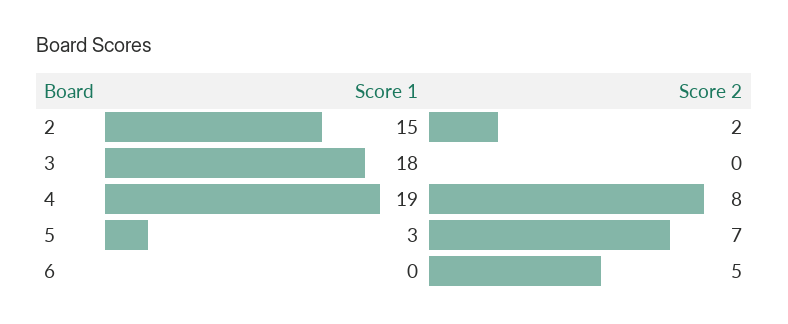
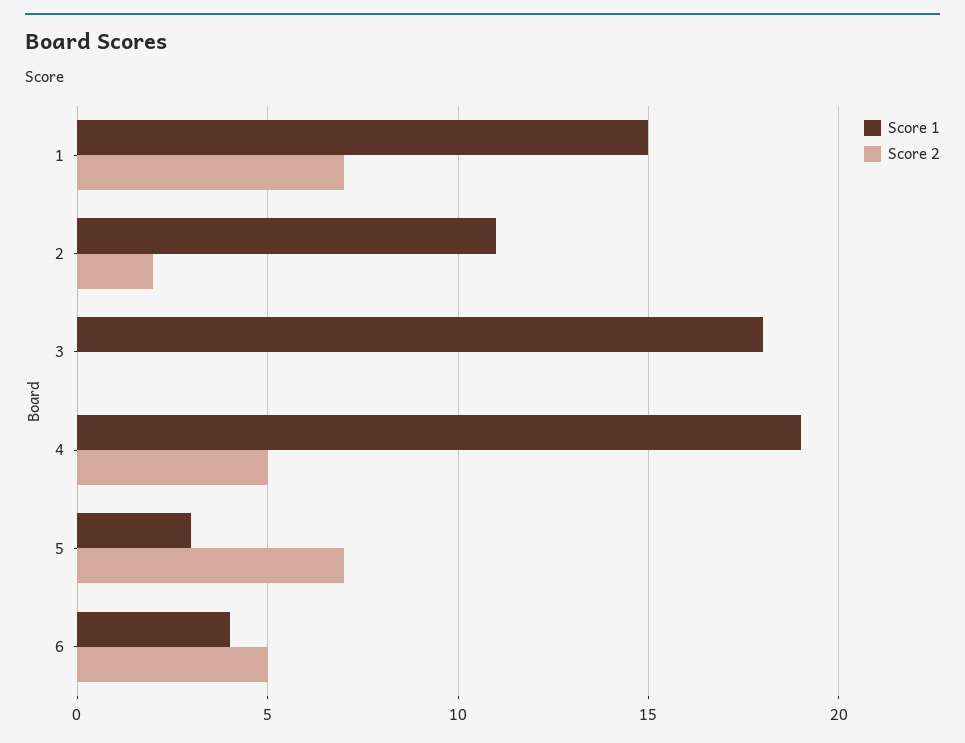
  {
    "Score 1": {
-     "2": 15,
+     "2": 11,
      "3": 18,
      "4": 19,
      "5": 3,
-     "6": 0
+     "6": 4,
+     "1": 15
    },
    "Score 2": {
      "2": 2,
      "3": 0,
-     "4": 8,
+     "4": 5,
      "5": 7,
-     "6": 5
+     "6": 5,
+     "1": 7
    }
  }

